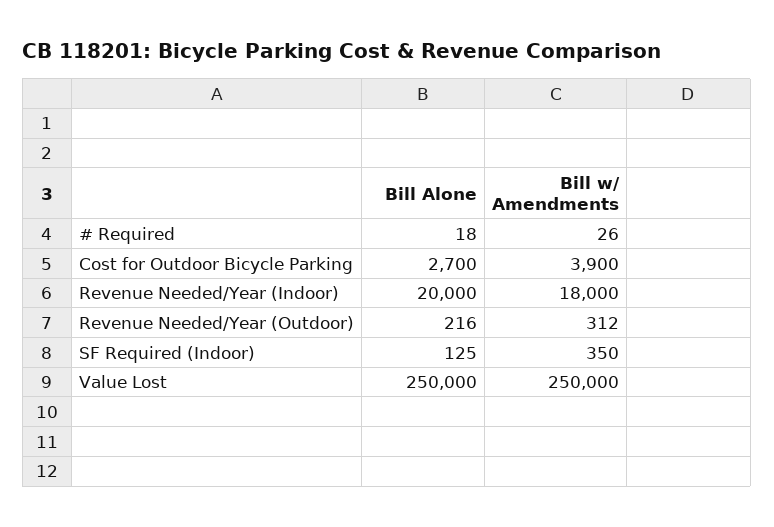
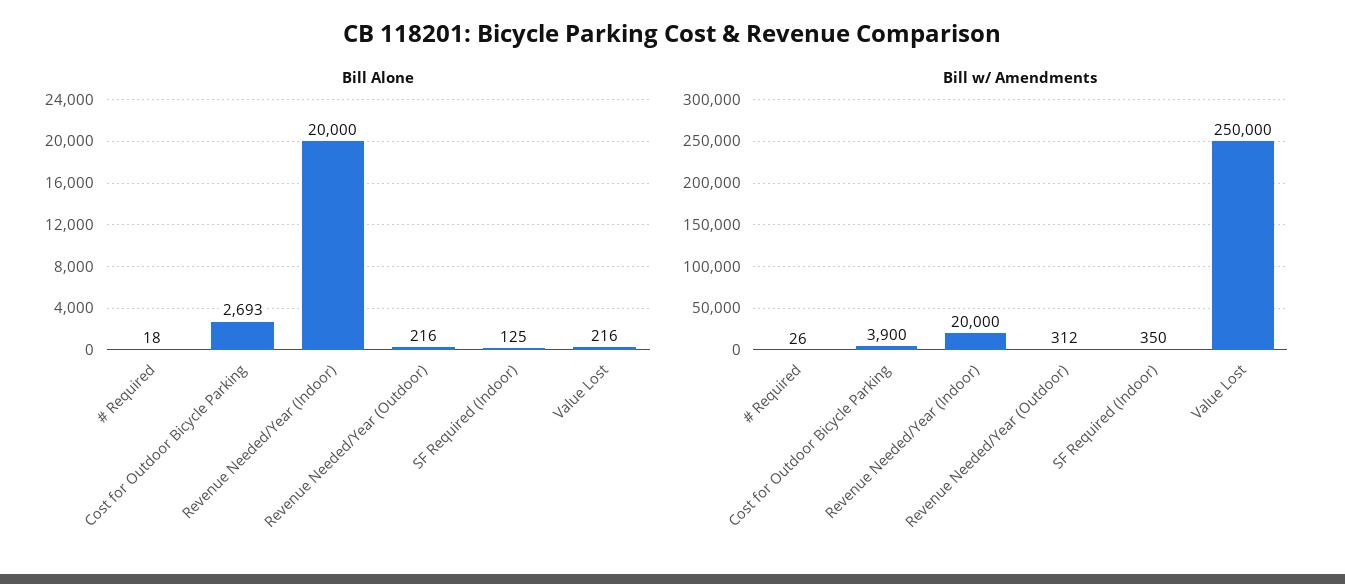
  {
    "Bill Alone": {
      "# Required": 18,
-     "Cost for Outdoor Bicycle Parking": 2700,
+     "Cost for Outdoor Bicycle Parking": 2693,
      "Revenue Needed/Year (Indoor)": 20000,
      "Revenue Needed/Year (Outdoor)": 216,
      "SF Required (Indoor)": 125,
-     "Value Lost": 250000
+     "Value Lost": 216
    },
    "Bill w/ Amendments": {
      "# Required": 26,
      "Cost for Outdoor Bicycle Parking": 3900,
-     "Revenue Needed/Year (Indoor)": 18000,
+     "Revenue Needed/Year (Indoor)": 20000,
      "Revenue Needed/Year (Outdoor)": 312,
      "SF Required (Indoor)": 350,
      "Value Lost": 250000
    }
  }

